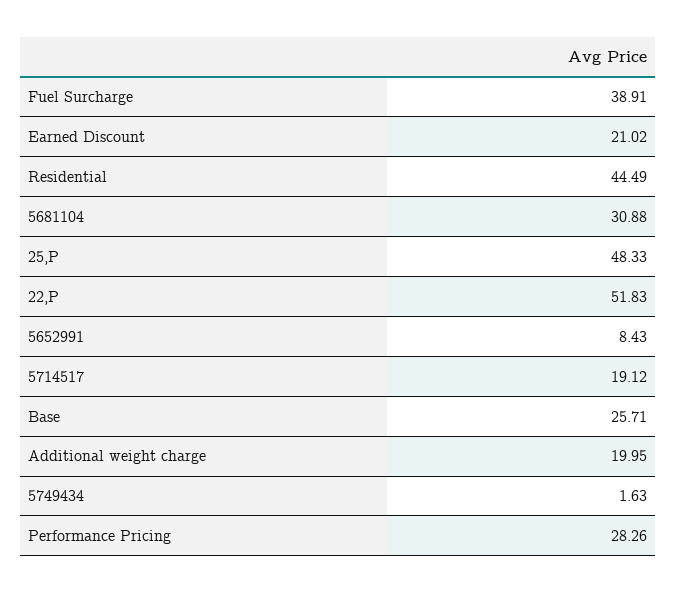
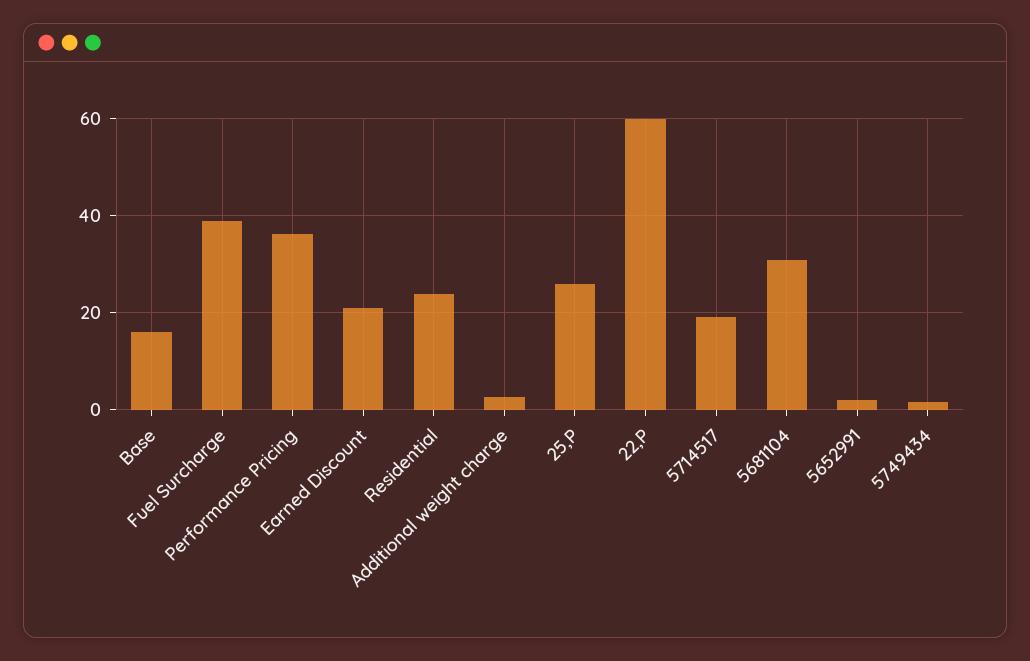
  {
    "Fuel Surcharge": 38.91,
    "Earned Discount": 21.02,
-   "Residential": 44.49,
+   "Residential": 24,
    "5681104": 30.88,
-   "25,P": 48.33,
+   "25,P": 26,
-   "22,P": 51.83,
+   "22,P": 60,
-   "5652991": 8.43,
+   "5652991": 2,
    "5714517": 19.12,
-   "Base": 25.71,
+   "Base": 16,
-   "Additional weight charge": 19.95,
+   "Additional weight charge": 2,
    "5749434": 1.63,
-   "Performance Pricing": 28.26
+   "Performance Pricing": 36
  }

